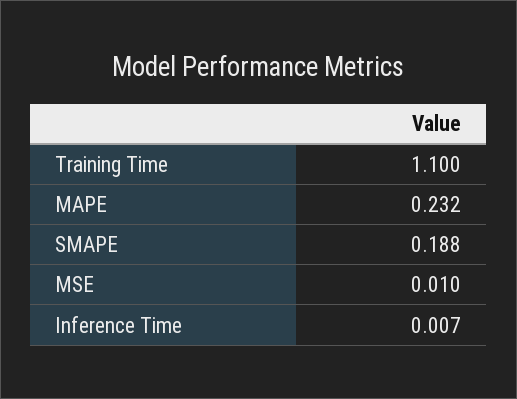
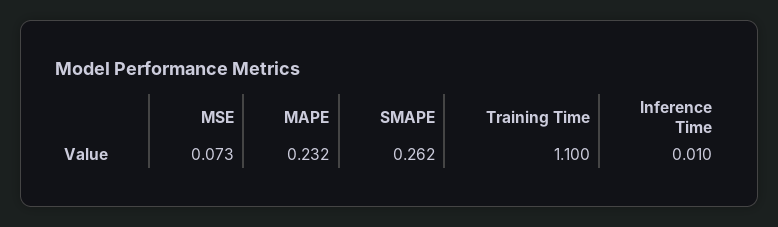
  {
    "Training Time": 1.1,
    "MAPE": 0.232,
-   "SMAPE": 0.188,
+   "SMAPE": 0.262,
-   "MSE": 0.01,
+   "MSE": 0.073,
-   "Inference Time": 0.007
+   "Inference Time": 0.01
  }

